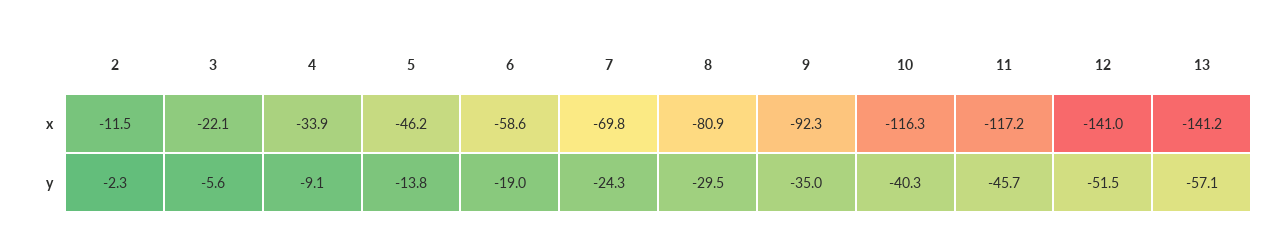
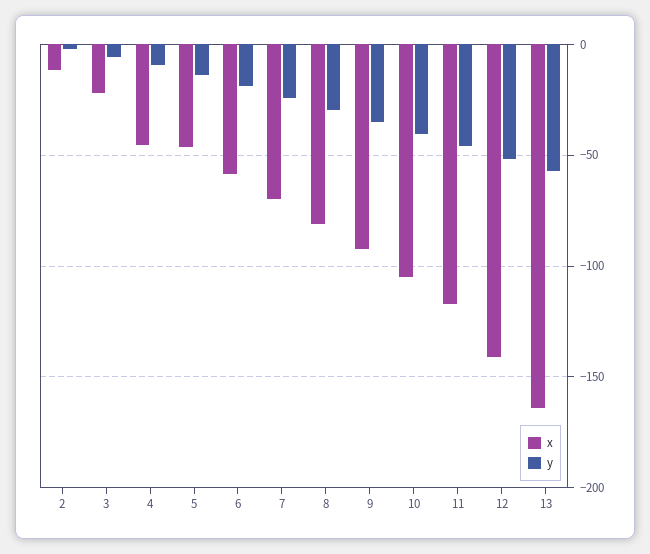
  {
    "x": {
      "2": -11.5,
      "3": -22.1,
-     "4": -33.9,
+     "4": -45,
      "5": -46.2,
      "6": -58.6,
      "7": -69.8,
      "8": -80.9,
      "9": -92.3,
-     "10": -116.3,
+     "10": -105,
      "11": -117.2,
      "12": -141,
-     "13": -141.2
+     "13": -165
    },
    "y": {
      "2": -2.3,
      "3": -5.6,
      "4": -9.1,
      "5": -13.8,
      "6": -19,
      "7": -24.3,
      "8": -29.5,
      "9": -35,
      "10": -40.3,
      "11": -45.7,
      "12": -51.5,
      "13": -57.1
    }
  }

